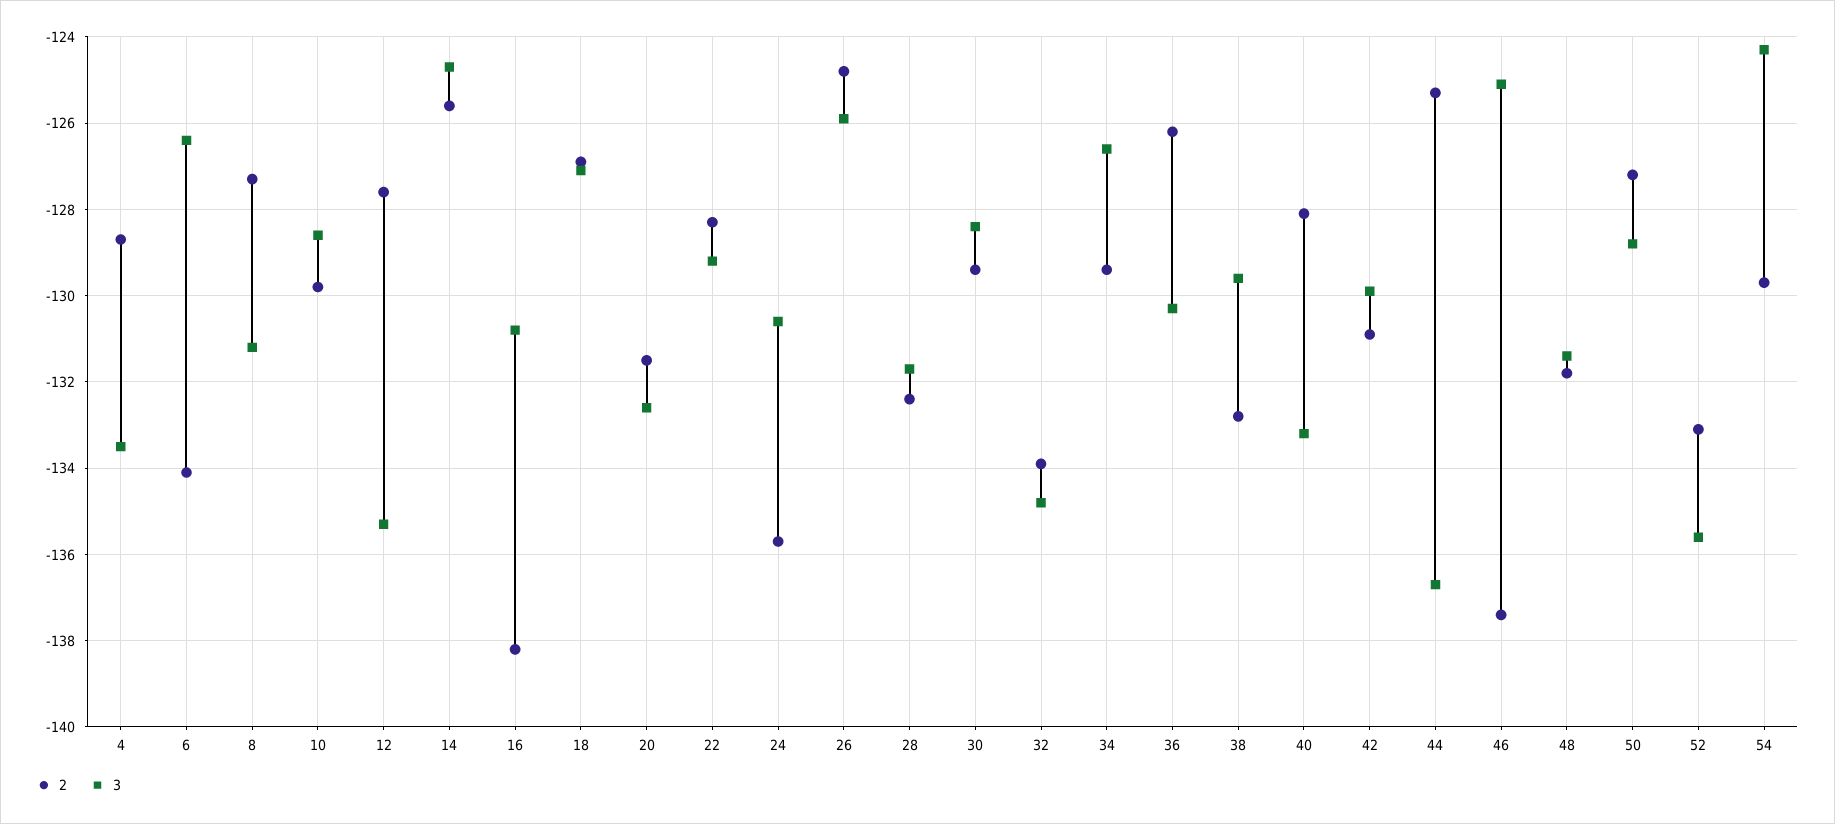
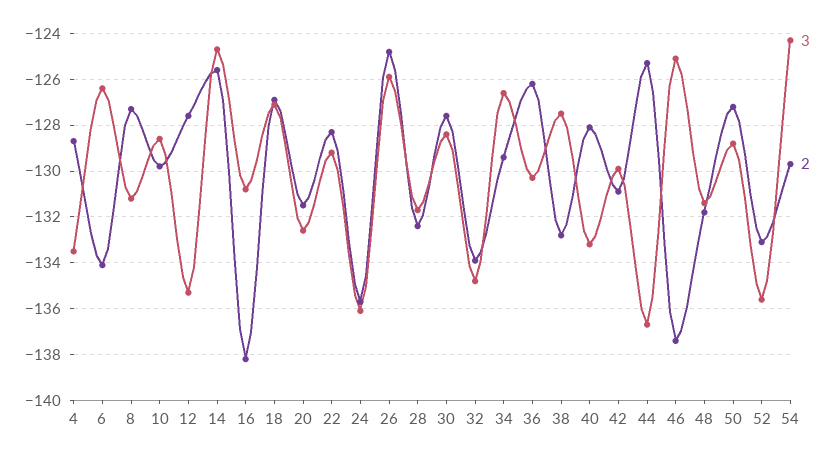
  {
    "2": {
      "4": -128.5,
      "6": -134,
      "8": -127.5,
      "10": -130,
      "12": -127.5,
      "14": -125.5,
      "16": -138,
      "18": -127,
      "20": -131.5,
      "22": -128.5,
      "24": -135.5,
      "26": -125,
      "28": -132.5,
-     "30": -129.5,
+     "30": -127.5,
      "32": -134,
      "34": -129.5,
      "36": -126,
      "38": -133,
      "40": -128,
      "42": -131,
      "44": -125.5,
      "46": -137.5,
      "48": -132,
      "50": -127,
      "52": -133,
      "54": -129.5
    },
    "3": {
      "4": -133.5,
      "6": -126.5,
      "8": -131,
      "10": -128.5,
      "12": -135.5,
      "14": -124.5,
      "16": -131,
      "18": -127,
      "20": -132.5,
      "22": -129,
-     "24": -130.5,
+     "24": -136,
      "26": -126,
      "28": -131.5,
      "30": -128.5,
      "32": -135,
      "34": -126.5,
      "36": -130.5,
-     "38": -129.5,
+     "38": -127.5,
      "40": -133,
      "42": -130,
      "44": -136.5,
      "46": -125,
      "48": -131.5,
      "50": -129,
      "52": -135.5,
      "54": -124.5
    }
  }

